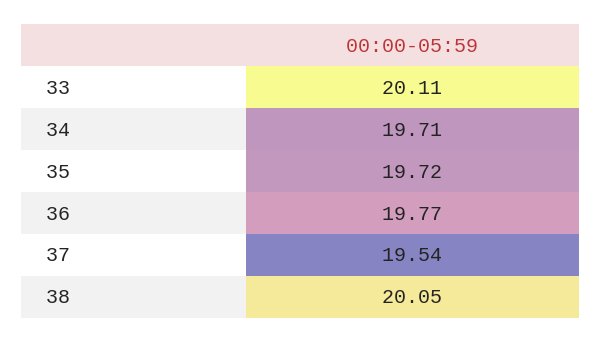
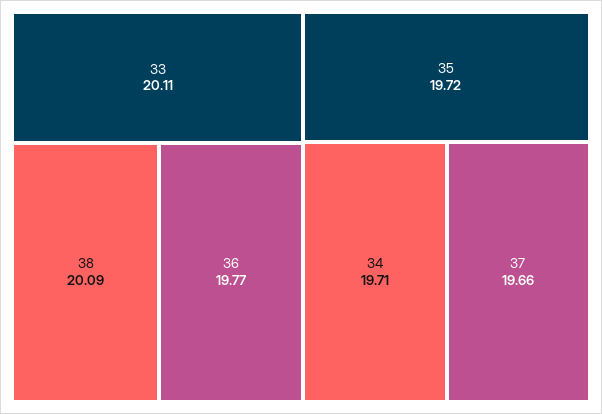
  {
    "33": 20.11,
    "34": 19.71,
    "35": 19.72,
    "36": 19.77,
-   "37": 19.54,
+   "37": 19.66,
-   "38": 20.05
+   "38": 20.09
  }

